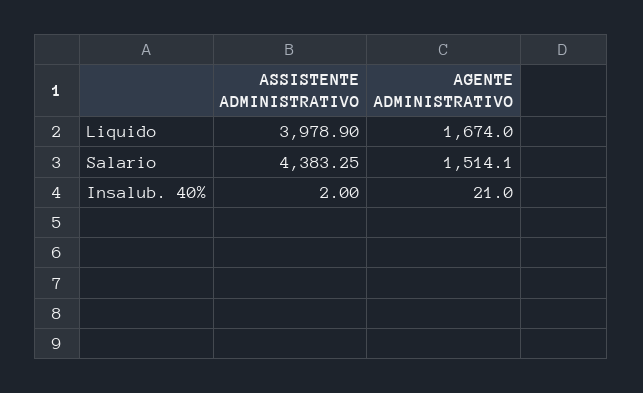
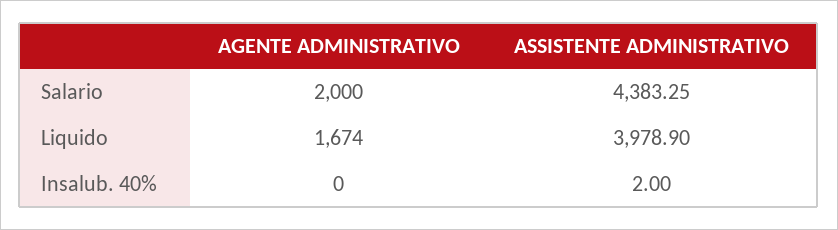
  {
    "ASSISTENTE ADMINISTRATIVO": {
      "Liquido": 3978.9,
      "Salario": 4383.25,
      "Insalub. 40%": 2
    },
    "AGENTE ADMINISTRATIVO": {
      "Liquido": 1674,
-     "Salario": 1514.1,
+     "Salario": 2000,
-     "Insalub. 40%": 21
+     "Insalub. 40%": 0
    }
  }

